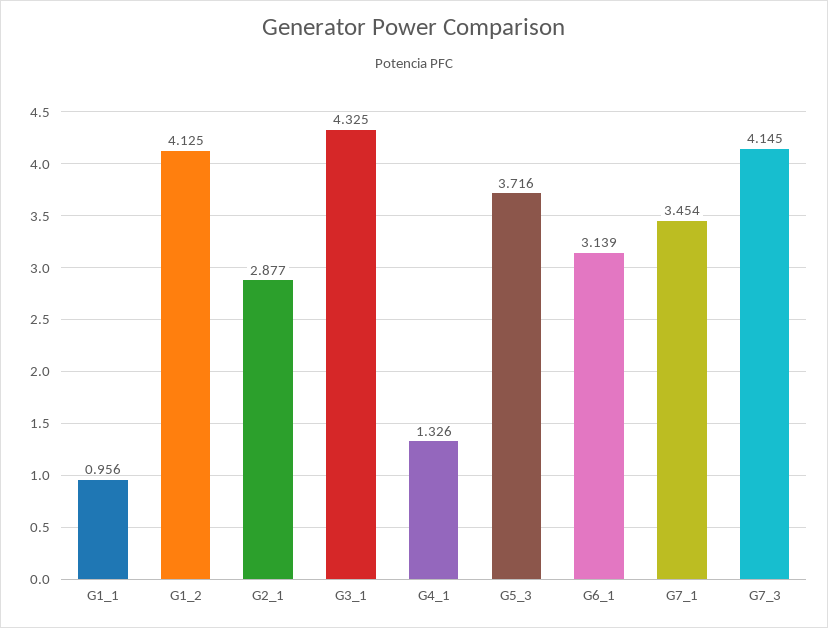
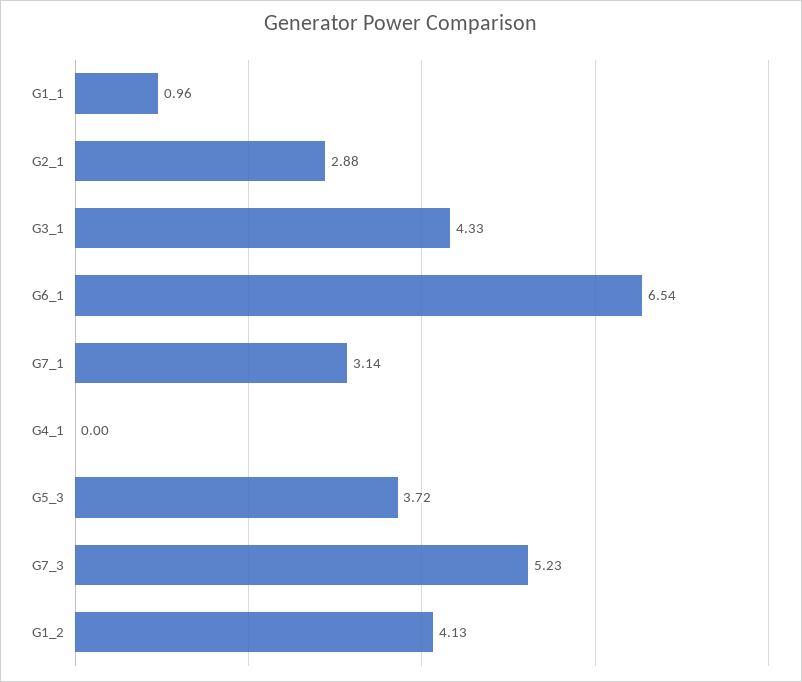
  {
    "G1_1": 0.956,
    "G1_2": 4.125,
    "G2_1": 2.877,
    "G3_1": 4.325,
-   "G4_1": 1.326,
+   "G4_1": 0,
    "G5_3": 3.716,
-   "G6_1": 3.139,
+   "G6_1": 6.54,
-   "G7_1": 3.454,
+   "G7_1": 3.14,
-   "G7_3": 4.145
+   "G7_3": 5.23
  }

